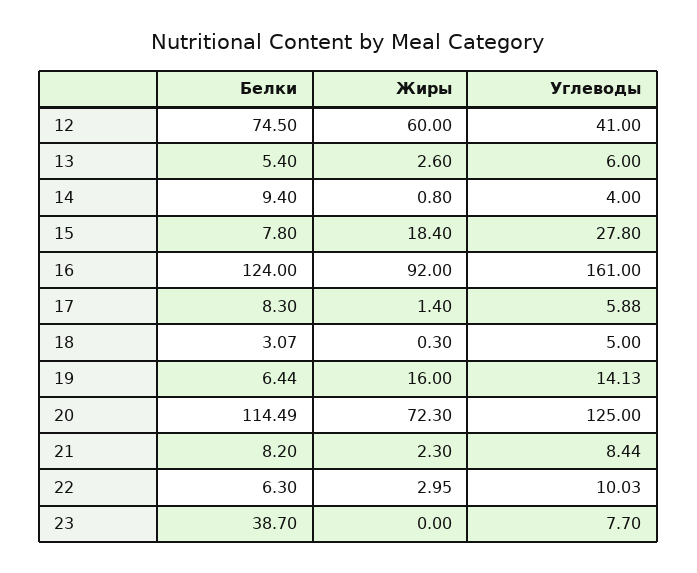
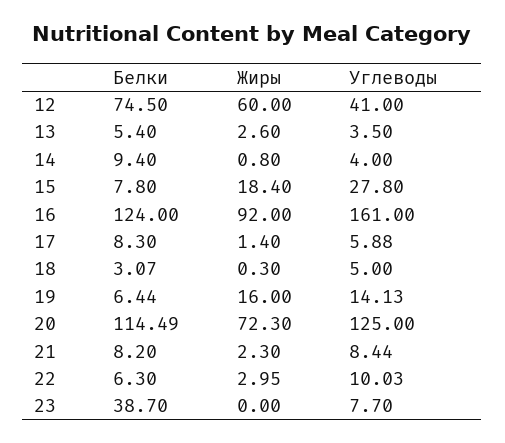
  {
    "Белки": {
      "12": 74.5,
      "13": 5.4,
      "14": 9.4,
      "15": 7.8,
      "16": 124,
      "17": 8.3,
      "18": 3.07,
      "19": 6.44,
      "20": 114.49,
      "21": 8.2,
      "22": 6.3,
      "23": 38.7
    },
    "Жиры": {
      "12": 60,
      "13": 2.6,
      "14": 0.8,
      "15": 18.4,
      "16": 92,
      "17": 1.4,
      "18": 0.3,
      "19": 16,
      "20": 72.3,
      "21": 2.3,
      "22": 2.95,
      "23": 0
    },
    "Углеводы": {
      "12": 41,
-     "13": 6,
+     "13": 3.5,
      "14": 4,
      "15": 27.8,
      "16": 161,
      "17": 5.88,
      "18": 5,
      "19": 14.13,
      "20": 125,
      "21": 8.44,
      "22": 10.03,
      "23": 7.7
    }
  }

